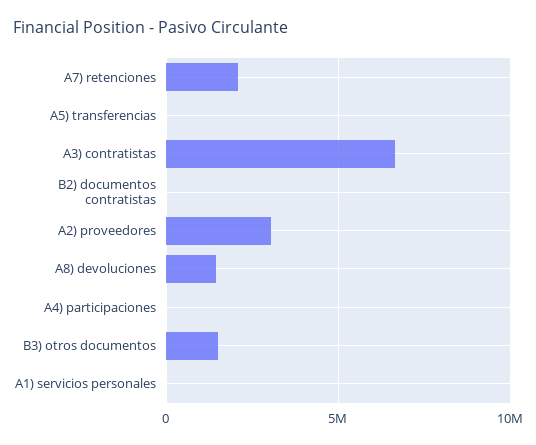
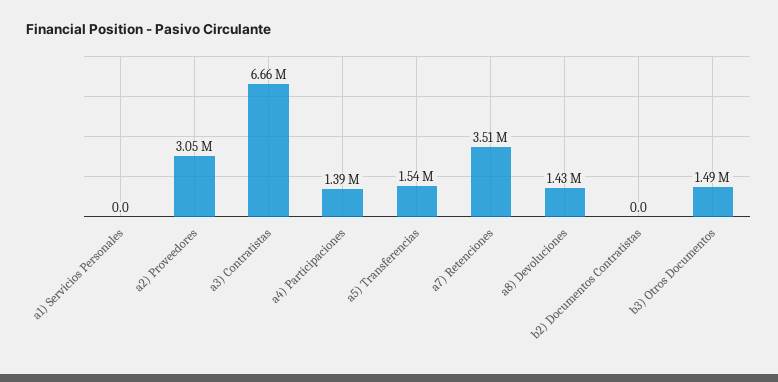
  {
-   "A7) retenciones": 2000000,
+   "A7) retenciones": 3510000,
-   "A5) transferencias": 0,
+   "A5) transferencias": 1540000,
    "A3) contratistas": 6660000,
    "B2) documentos contratistas": 0,
    "A2) proveedores": 3050000,
    "A8) devoluciones": 1430000,
-   "A4) participaciones": 0,
+   "A4) participaciones": 1390000,
    "B3) otros documentos": 1490000,
    "A1) servicios personales": 0
  }

